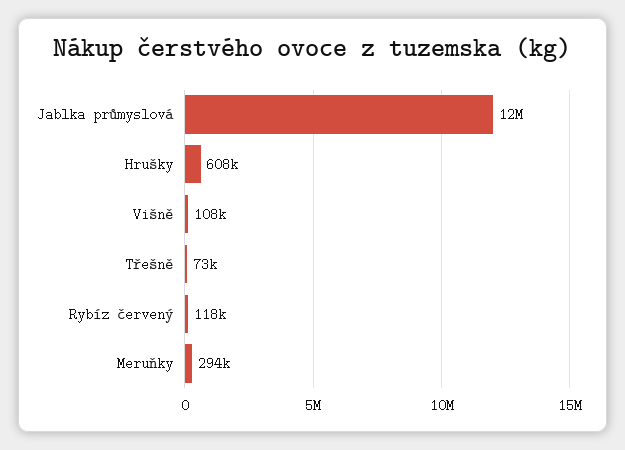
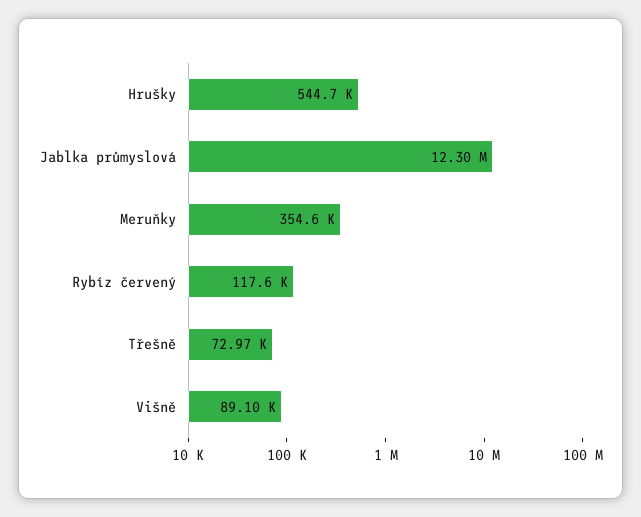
  {
    "Jablka průmyslová": 12300000,
-   "Hrušky": 608000,
+   "Hrušky": 544700,
-   "Višně": 108000,
+   "Višně": 89100,
    "Třešně": 72970,
    "Rybíz červený": 117600,
-   "Meruňky": 294000
+   "Meruňky": 354600
  }

